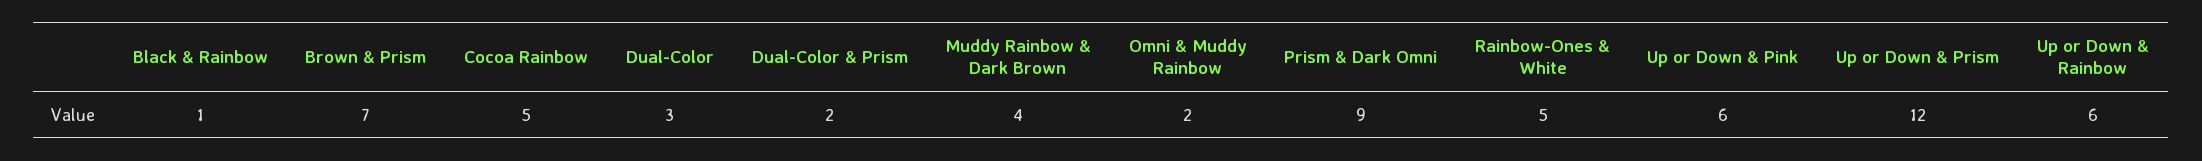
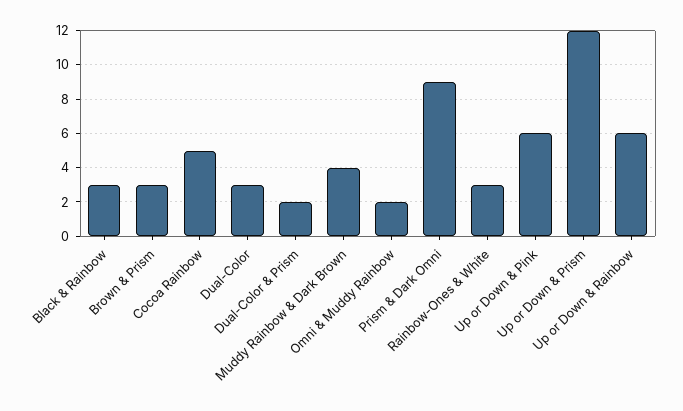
  {
-   "Black & Rainbow": 1,
+   "Black & Rainbow": 3,
-   "Brown & Prism": 7,
+   "Brown & Prism": 3,
    "Cocoa Rainbow": 5,
    "Dual-Color": 3,
    "Dual-Color & Prism": 2,
    "Muddy Rainbow & Dark Brown": 4,
    "Omni & Muddy Rainbow": 2,
    "Prism & Dark Omni": 9,
-   "Rainbow-Ones & White": 5,
+   "Rainbow-Ones & White": 3,
    "Up or Down & Pink": 6,
    "Up or Down & Prism": 12,
    "Up or Down & Rainbow": 6
  }

